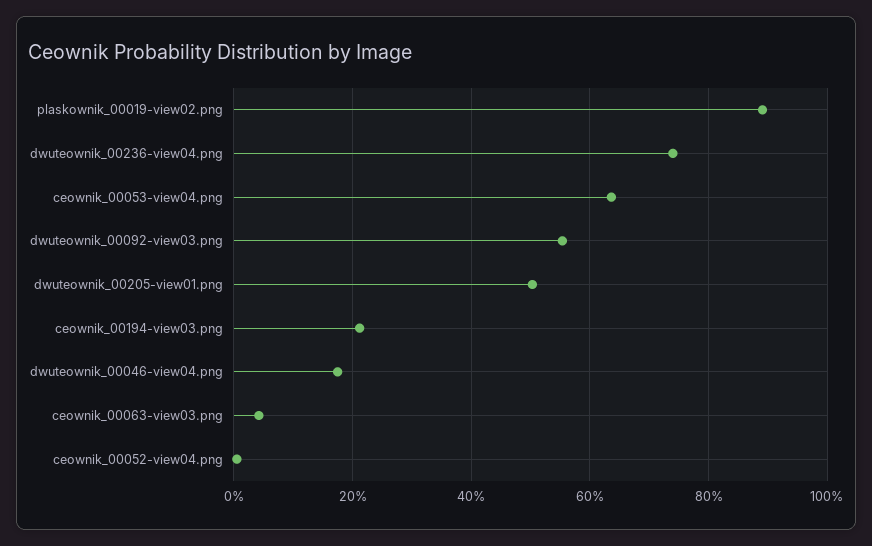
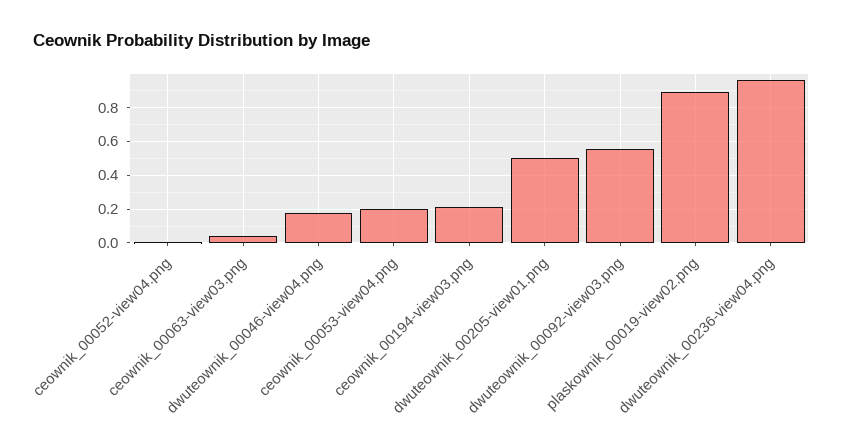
  {
    "plaskownik_00019-view02.png": 0.9,
-   "dwuteownik_00236-view04.png": 0.74,
+   "dwuteownik_00236-view04.png": 0.95,
-   "ceownik_00053-view04.png": 0.64,
+   "ceownik_00053-view04.png": 0.2,
    "dwuteownik_00092-view03.png": 0.56,
    "dwuteownik_00205-view01.png": 0.5,
    "ceownik_00194-view03.png": 0.22,
    "dwuteownik_00046-view04.png": 0.18,
    "ceownik_00063-view03.png": 0.04,
    "ceownik_00052-view04.png": 0
  }

